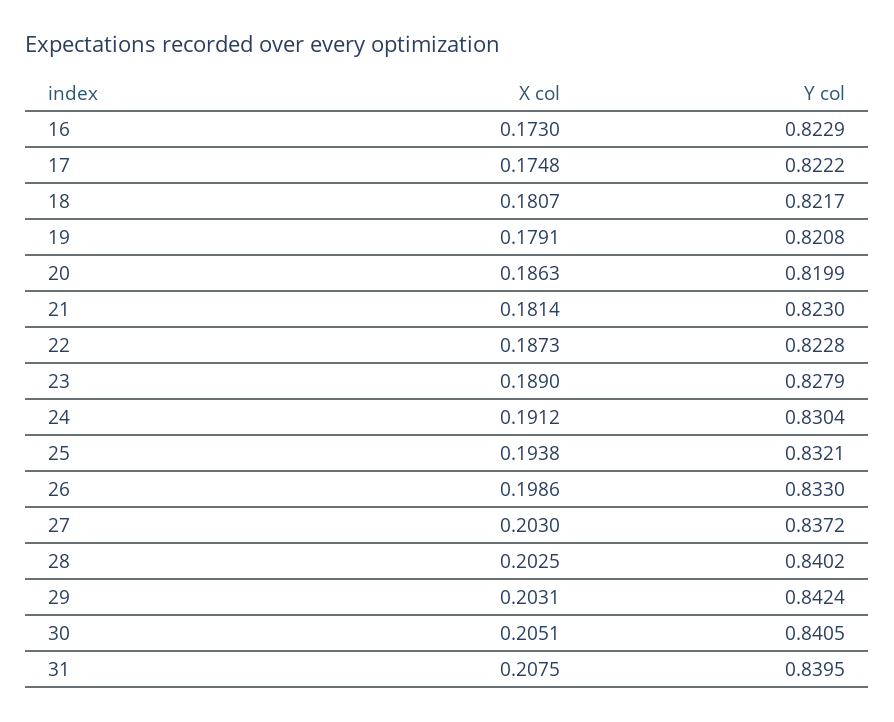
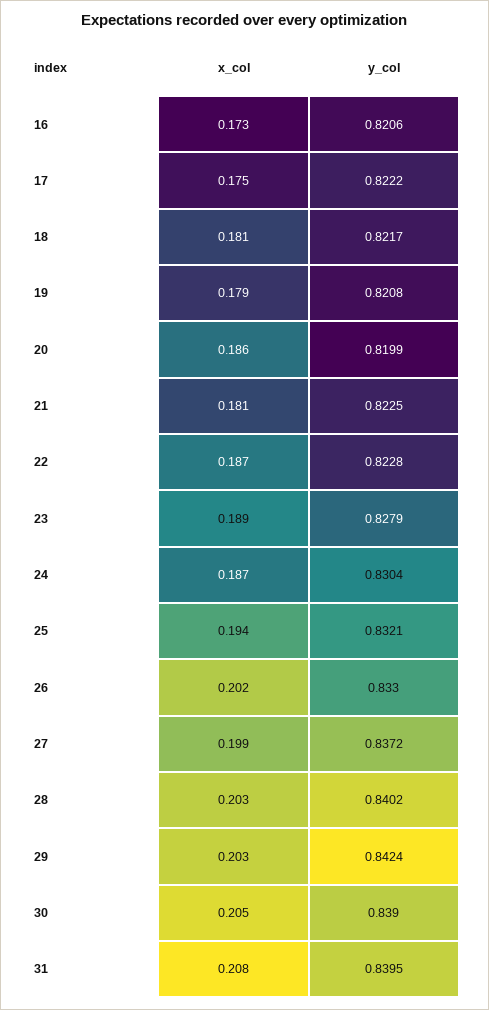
  {
    "X col": {
      "16": 0.173,
      "17": 0.1748,
      "18": 0.1807,
      "19": 0.1791,
      "20": 0.1863,
      "21": 0.1814,
      "22": 0.1873,
      "23": 0.189,
-     "24": 0.1912,
+     "24": 0.187,
      "25": 0.1938,
-     "26": 0.1986,
+     "26": 0.202,
-     "27": 0.203,
+     "27": 0.199,
      "28": 0.2025,
      "29": 0.2031,
      "30": 0.2051,
      "31": 0.2075
    },
    "Y col": {
-     "16": 0.8229,
+     "16": 0.8206,
      "17": 0.8222,
      "18": 0.8217,
      "19": 0.8208,
      "20": 0.8199,
-     "21": 0.823,
+     "21": 0.8225,
      "22": 0.8228,
      "23": 0.8279,
      "24": 0.8304,
      "25": 0.8321,
      "26": 0.833,
      "27": 0.8372,
      "28": 0.8402,
      "29": 0.8424,
-     "30": 0.8405,
+     "30": 0.839,
      "31": 0.8395
    }
  }

